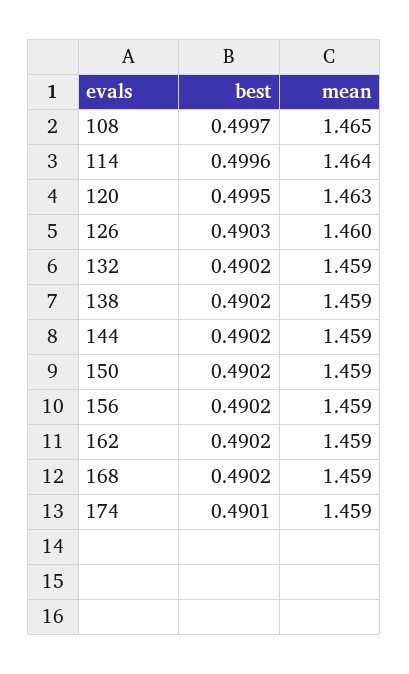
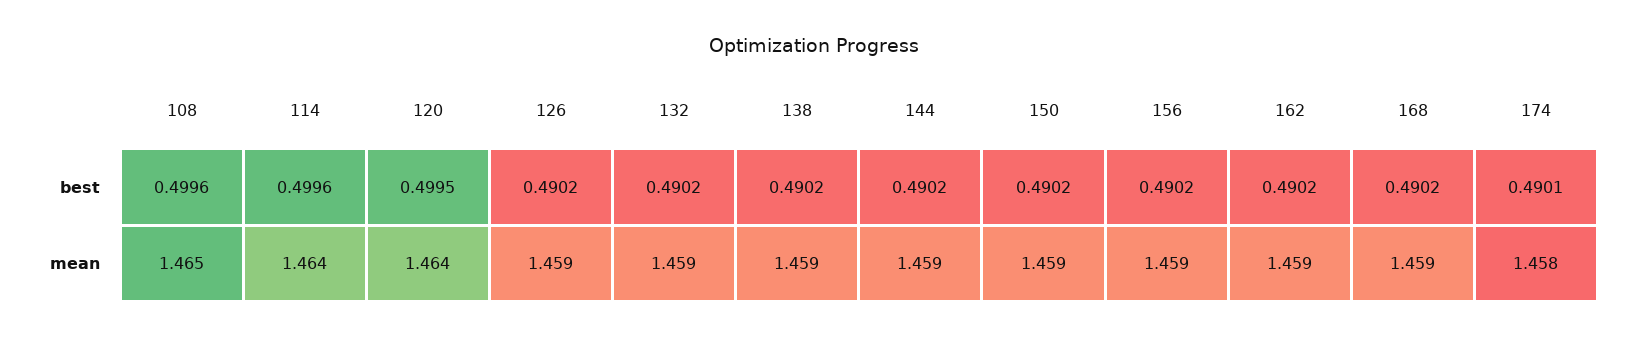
  {
    "best": {
-     "108": 0.4997,
+     "108": 0.4996,
      "114": 0.4996,
      "120": 0.4995,
-     "126": 0.4903,
+     "126": 0.4902,
      "132": 0.4902,
      "138": 0.4902,
      "144": 0.4902,
      "150": 0.4902,
      "156": 0.4902,
      "162": 0.4902,
      "168": 0.4902,
      "174": 0.4901
    },
    "mean": {
      "108": 1.465,
      "114": 1.464,
-     "120": 1.463,
+     "120": 1.464,
-     "126": 1.46,
+     "126": 1.459,
      "132": 1.459,
      "138": 1.459,
      "144": 1.459,
      "150": 1.459,
      "156": 1.459,
      "162": 1.459,
      "168": 1.459,
-     "174": 1.459
+     "174": 1.458
    }
  }

